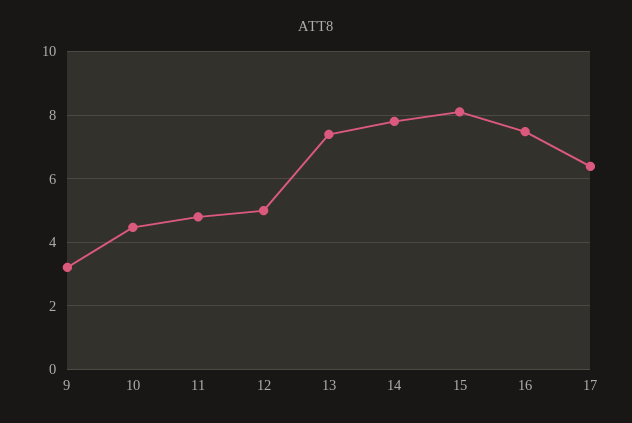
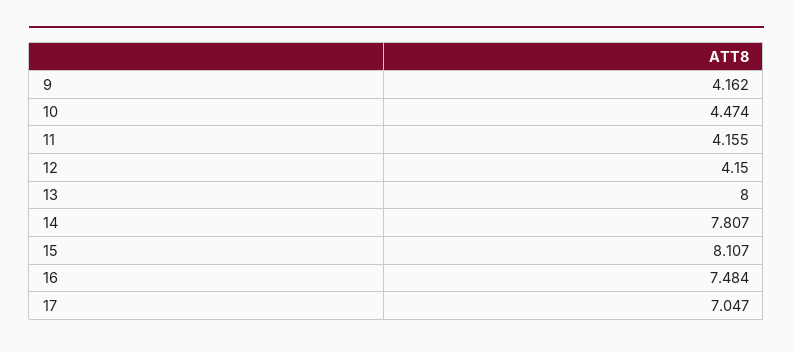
  {
-   "9": 3.2,
+   "9": 4.162,
    "10": 4.474,
-   "11": 4.8,
+   "11": 4.155,
-   "12": 5,
+   "12": 4.15,
-   "13": 7.4,
+   "13": 8,
    "14": 7.807,
    "15": 8.107,
    "16": 7.484,
-   "17": 6.4
+   "17": 7.047
  }

